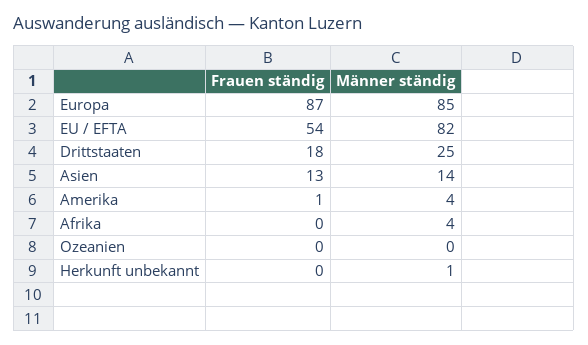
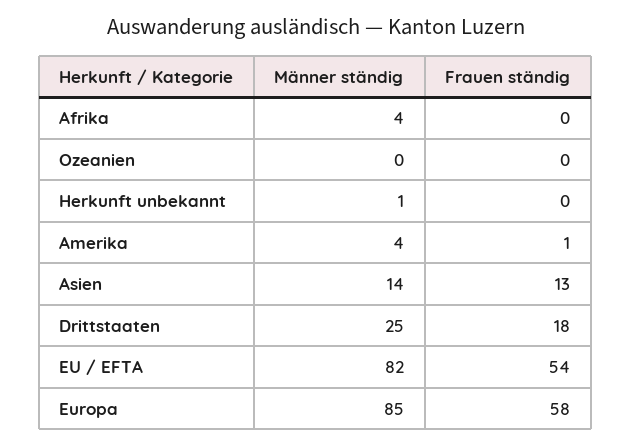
  {
    "Frauen ständig": {
-     "Europa": 87,
+     "Europa": 58,
      "EU / EFTA": 54,
      "Drittstaaten": 18,
      "Asien": 13,
      "Amerika": 1,
      "Afrika": 0,
      "Ozeanien": 0,
      "Herkunft unbekannt": 0
    },
    "Männer ständig": {
      "Europa": 85,
      "EU / EFTA": 82,
      "Drittstaaten": 25,
      "Asien": 14,
      "Amerika": 4,
      "Afrika": 4,
      "Ozeanien": 0,
      "Herkunft unbekannt": 1
    }
  }

